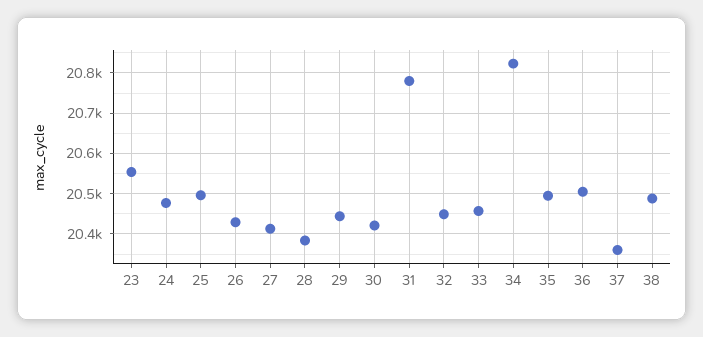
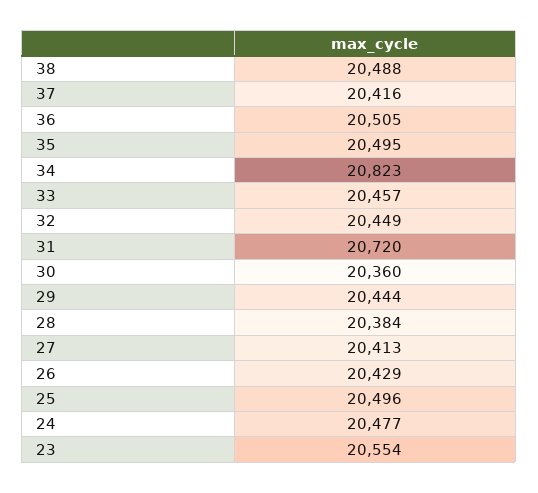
  {
    "23": 20554,
    "24": 20477,
    "25": 20496,
    "26": 20429,
    "27": 20413,
    "28": 20384,
    "29": 20444,
-   "30": 20420,
+   "30": 20360,
-   "31": 20780,
+   "31": 20720,
    "32": 20449,
    "33": 20457,
    "34": 20823,
    "35": 20495,
    "36": 20505,
-   "37": 20360,
+   "37": 20416,
    "38": 20488
  }

